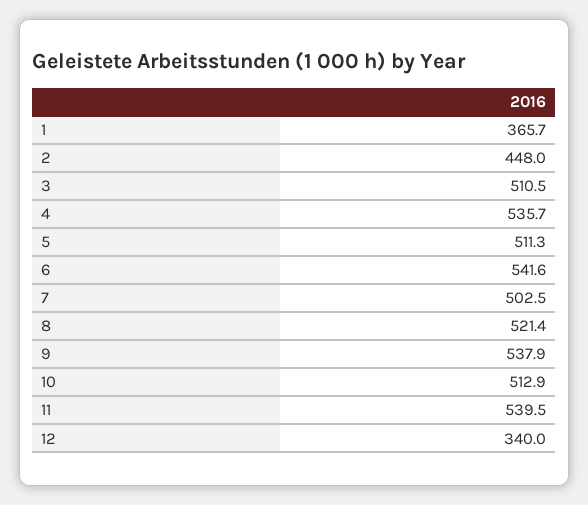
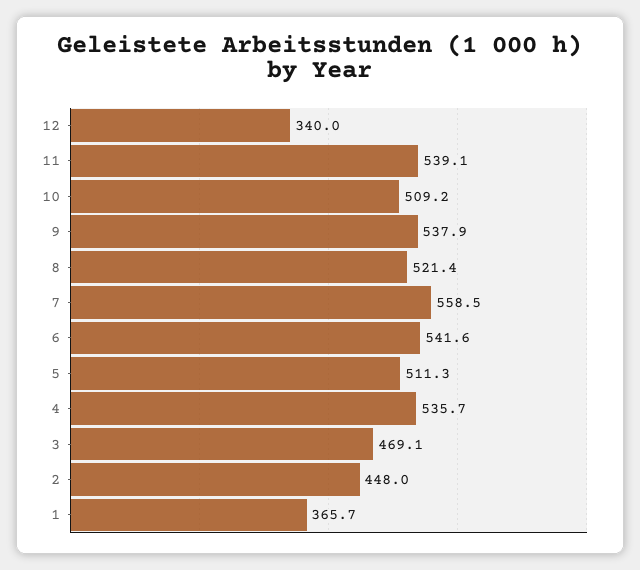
  {
    "1": 365.7,
    "2": 448,
-   "3": 510.5,
+   "3": 469.1,
    "4": 535.7,
    "5": 511.3,
    "6": 541.6,
-   "7": 502.5,
+   "7": 558.5,
    "8": 521.4,
    "9": 537.9,
-   "10": 512.9,
+   "10": 509.2,
-   "11": 539.5,
+   "11": 539.1,
    "12": 340
  }

